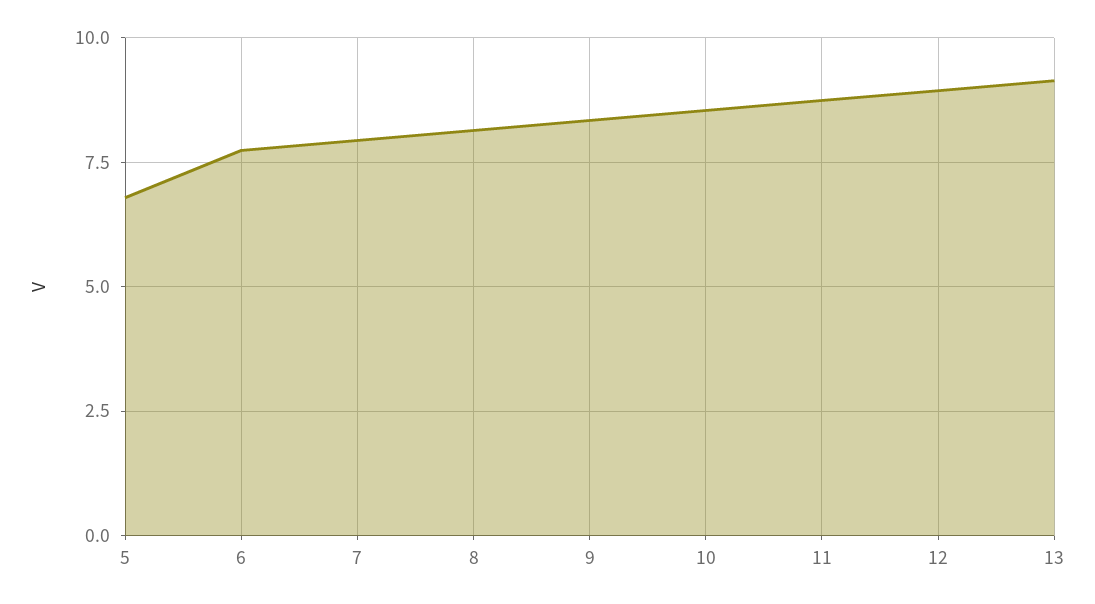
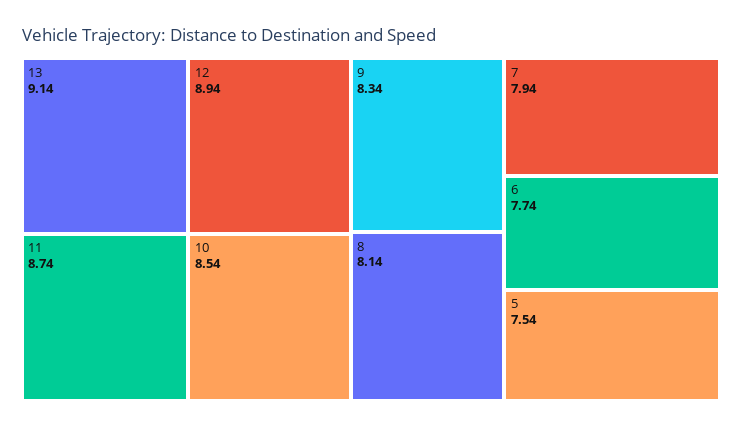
  {
-   "5": 6.75,
+   "5": 7.54,
    "6": 7.74,
    "7": 7.94,
    "8": 8.14,
    "9": 8.34,
    "10": 8.54,
    "11": 8.74,
    "12": 8.94,
    "13": 9.14
  }

